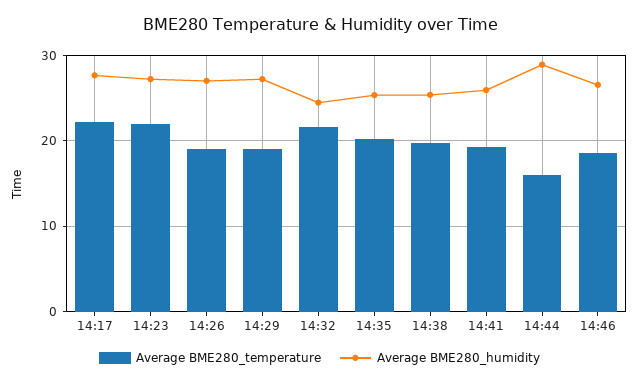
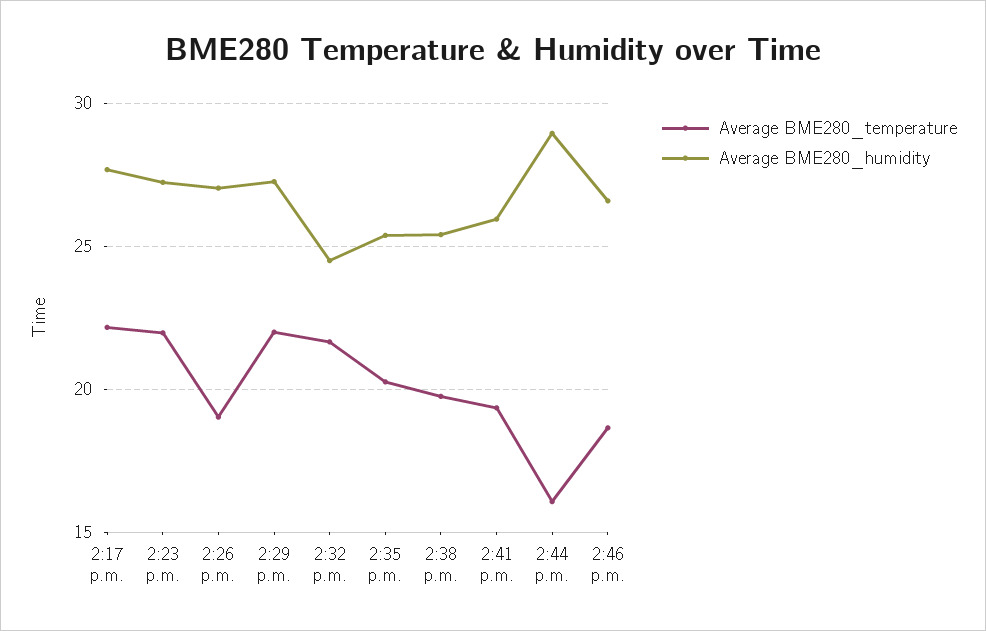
  {
    "Average BME280_temperature": {
      "14:17": 22,
      "14:23": 22,
      "14:26": 19,
-     "14:29": 19,
+     "14:29": 22,
      "14:32": 21.5,
      "14:35": 20.5,
      "14:38": 19.5,
      "14:41": 19.5,
      "14:44": 16,
      "14:46": 18.5
    },
    "Average BME280_humidity": {
      "14:17": 27.5,
      "14:23": 27,
      "14:26": 27,
      "14:29": 27.5,
      "14:32": 24.5,
      "14:35": 25.5,
      "14:38": 25.5,
      "14:41": 26,
      "14:44": 29,
      "14:46": 26.5
    }
  }

